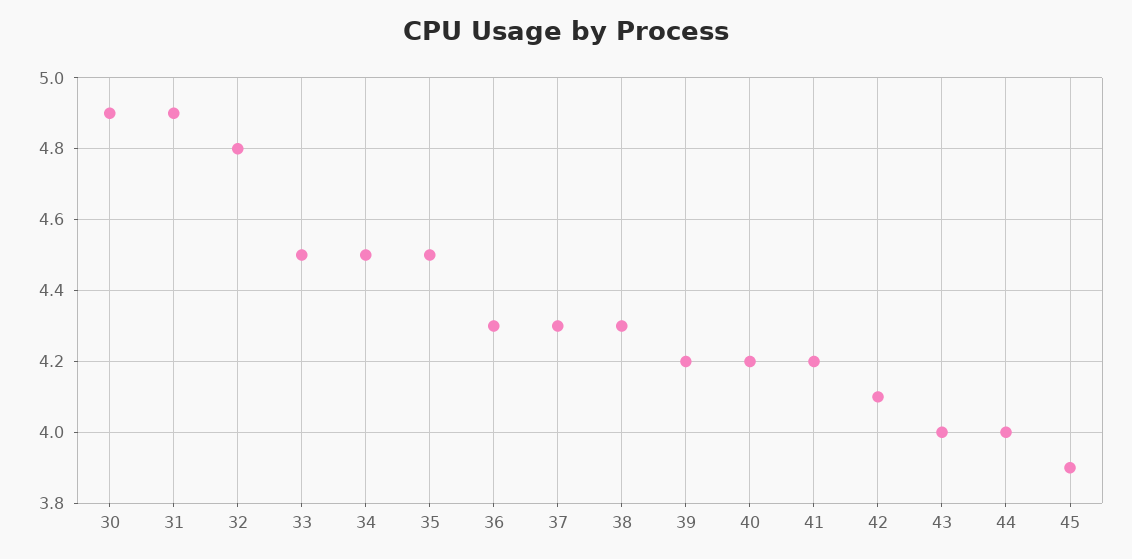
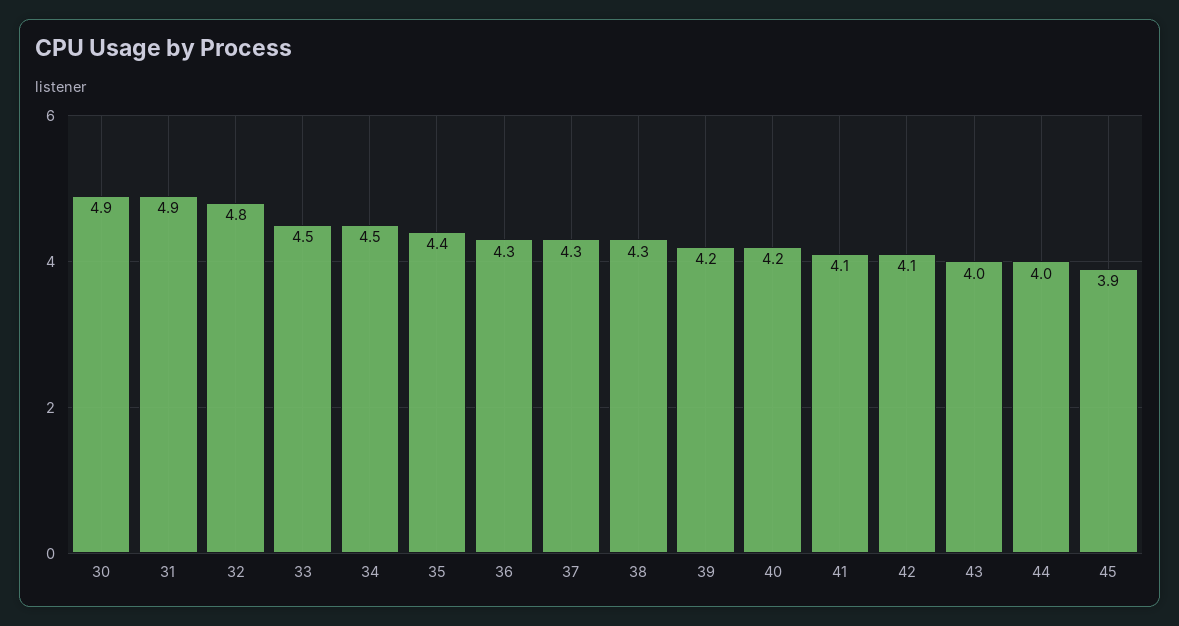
  {
    "30": 4.9,
    "31": 4.9,
    "32": 4.8,
    "33": 4.5,
    "34": 4.5,
-   "35": 4.5,
+   "35": 4.4,
    "36": 4.3,
    "37": 4.3,
    "38": 4.3,
    "39": 4.2,
    "40": 4.2,
-   "41": 4.2,
+   "41": 4.1,
    "42": 4.1,
    "43": 4,
    "44": 4,
    "45": 3.9
  }

